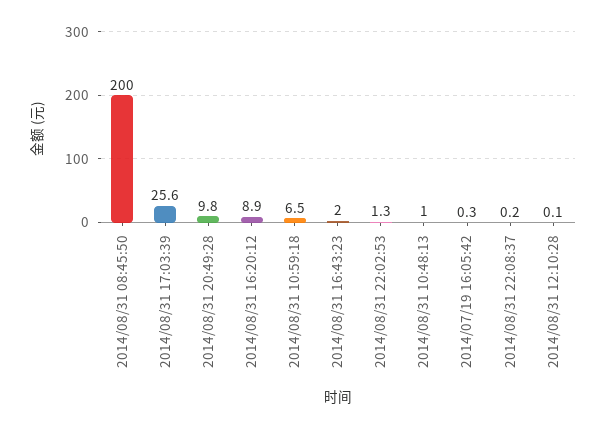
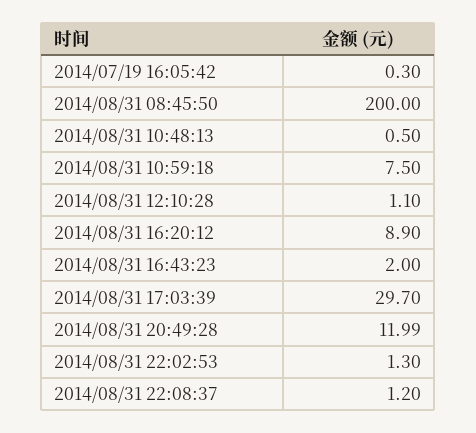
  {
    "2014/08/31 08:45:50": 200,
-   "2014/08/31 17:03:39": 25.6,
+   "2014/08/31 17:03:39": 29.7,
-   "2014/08/31 20:49:28": 9.8,
+   "2014/08/31 20:49:28": 11.99,
    "2014/08/31 16:20:12": 8.9,
-   "2014/08/31 10:59:18": 6.5,
+   "2014/08/31 10:59:18": 7.5,
    "2014/08/31 16:43:23": 2,
    "2014/08/31 22:02:53": 1.3,
-   "2014/08/31 10:48:13": 1,
+   "2014/08/31 10:48:13": 0.5,
    "2014/07/19 16:05:42": 0.3,
-   "2014/08/31 22:08:37": 0.2,
+   "2014/08/31 22:08:37": 1.2,
-   "2014/08/31 12:10:28": 0.1
+   "2014/08/31 12:10:28": 1.1
  }

